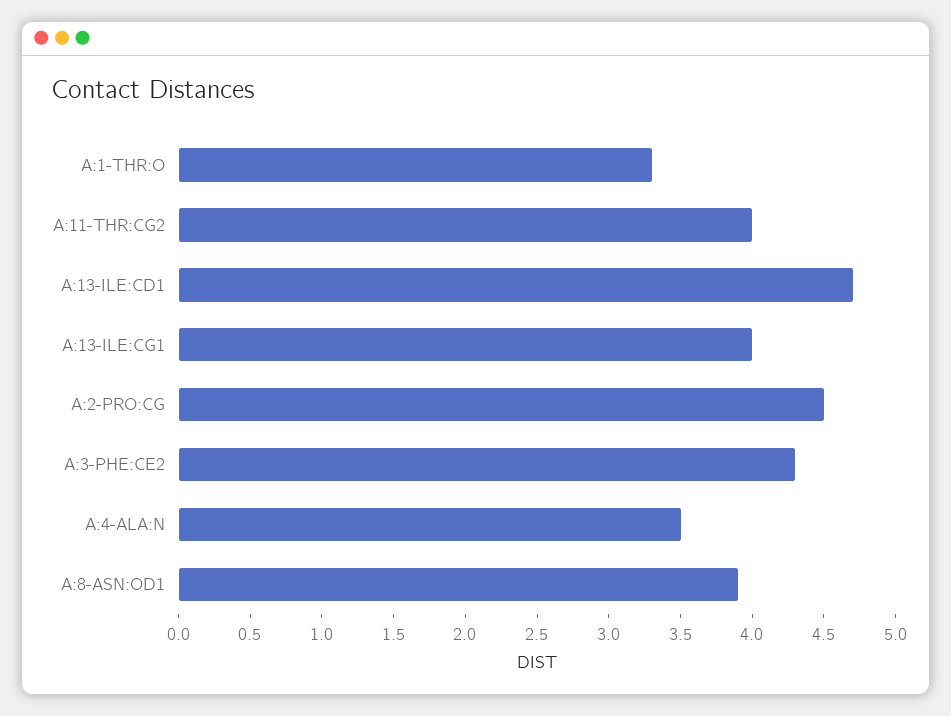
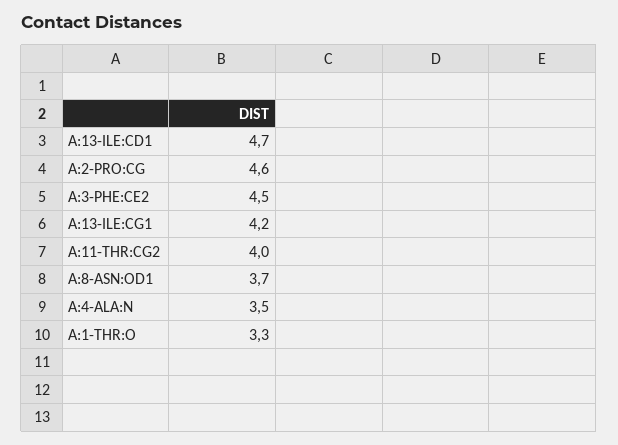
  {
    "A:1-THR:O": 3.3,
    "A:11-THR:CG2": 4,
    "A:13-ILE:CD1": 4.7,
-   "A:13-ILE:CG1": 4,
+   "A:13-ILE:CG1": 4.2,
-   "A:2-PRO:CG": 4.5,
+   "A:2-PRO:CG": 4.6,
-   "A:3-PHE:CE2": 4.3,
+   "A:3-PHE:CE2": 4.5,
    "A:4-ALA:N": 3.5,
-   "A:8-ASN:OD1": 3.9
+   "A:8-ASN:OD1": 3.7
  }

